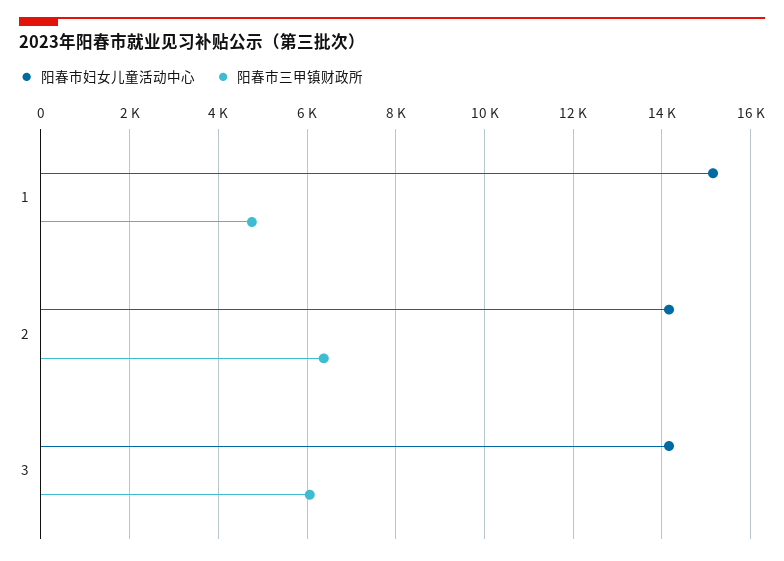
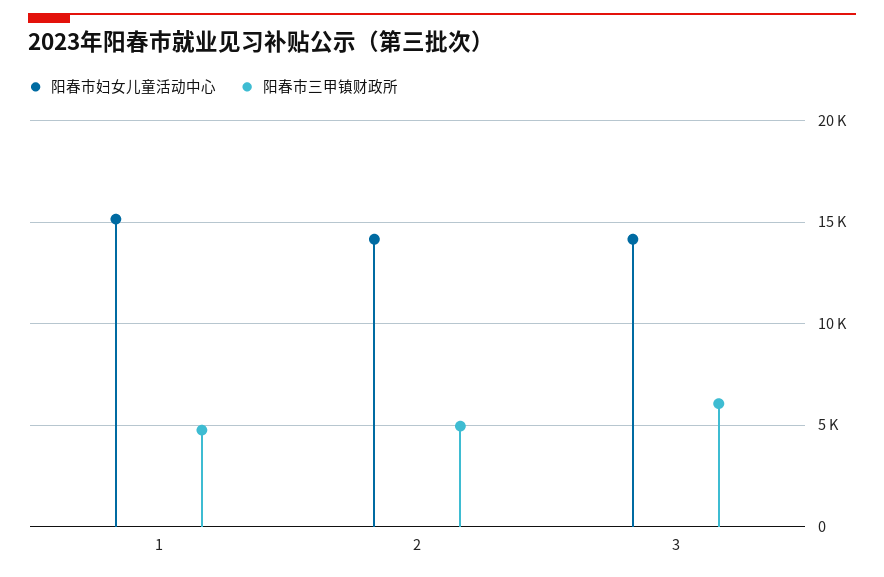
  {
    "阳春市妇女儿童活动中心": {
      "1": 15200,
      "2": 14200,
      "3": 14200
    },
    "阳春市三甲镇财政所": {
      "1": 4800,
-     "2": 6400,
+     "2": 5000,
      "3": 6000
    }
  }

